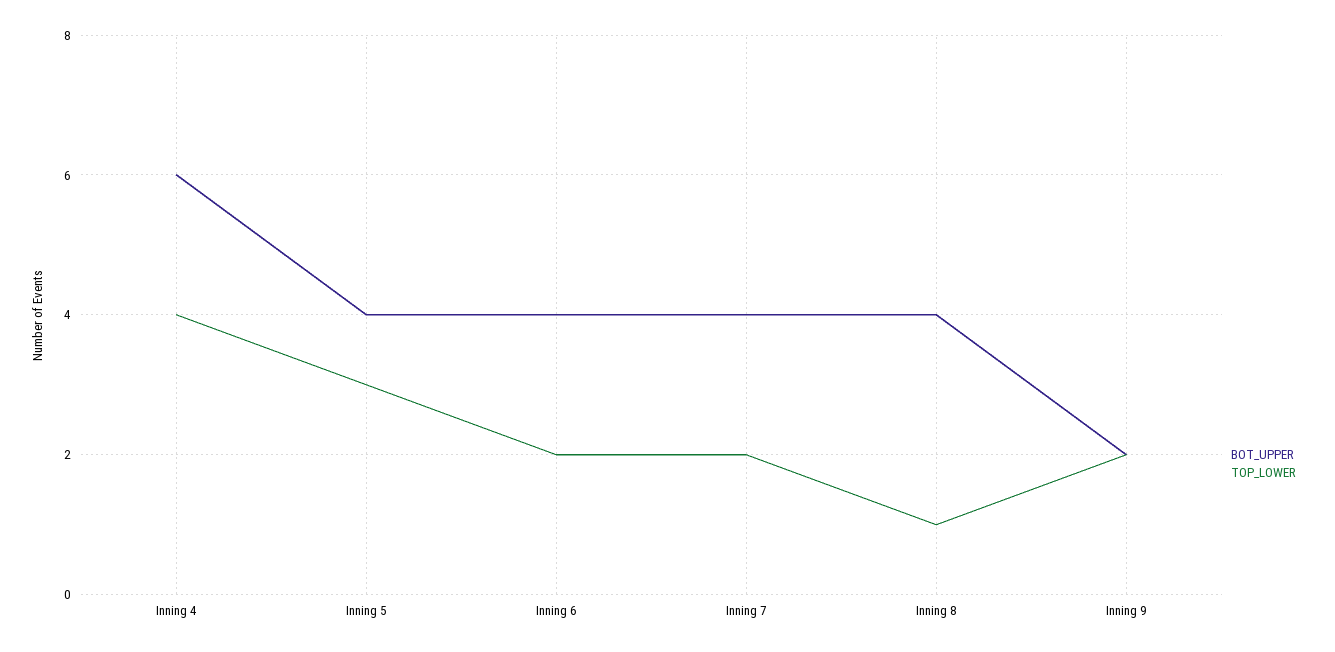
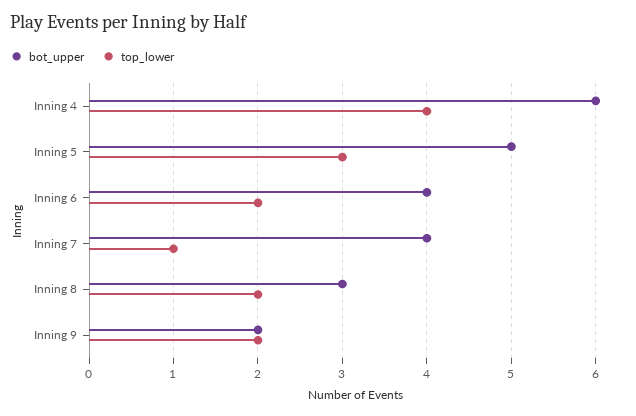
  {
    "BOT_UPPER": {
      "Inning 4": 6,
-     "Inning 5": 4,
+     "Inning 5": 5,
      "Inning 6": 4,
      "Inning 7": 4,
-     "Inning 8": 4,
+     "Inning 8": 3,
      "Inning 9": 2
    },
    "TOP_LOWER": {
      "Inning 4": 4,
      "Inning 5": 3,
      "Inning 6": 2,
-     "Inning 7": 2,
+     "Inning 7": 1,
-     "Inning 8": 1,
+     "Inning 8": 2,
      "Inning 9": 2
    }
  }

